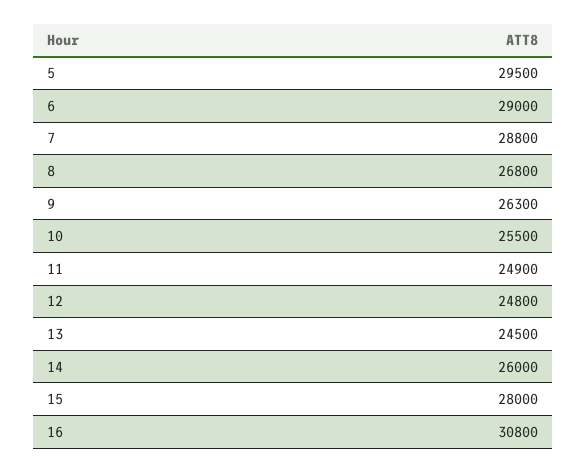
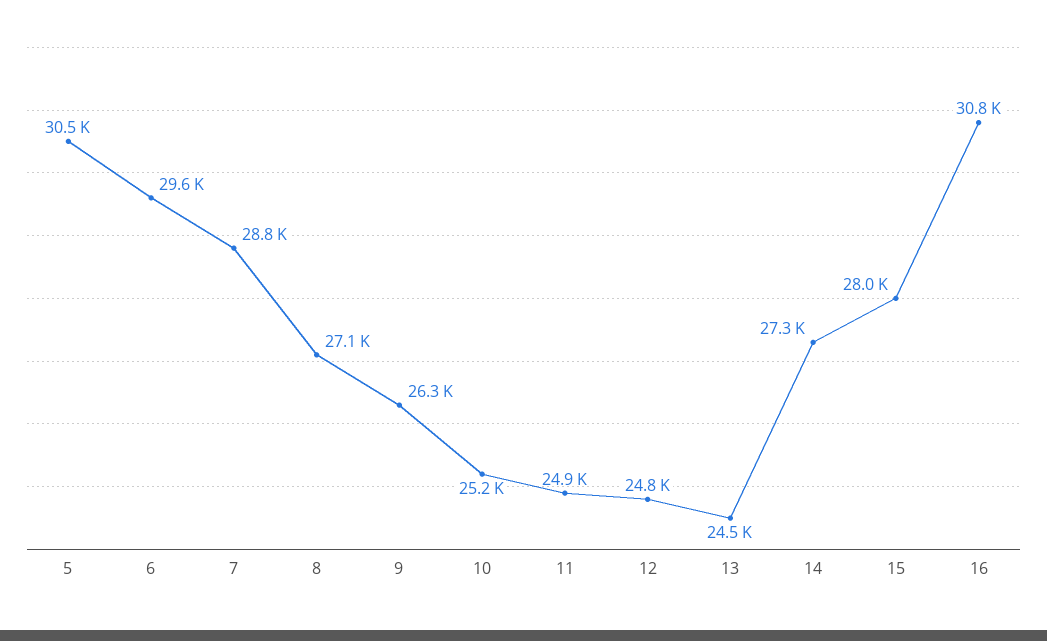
  {
-   "5": 29500,
+   "5": 30500,
-   "6": 29000,
+   "6": 29600,
    "7": 28800,
-   "8": 26800,
+   "8": 27100,
    "9": 26300,
-   "10": 25500,
+   "10": 25200,
    "11": 24900,
    "12": 24800,
    "13": 24500,
-   "14": 26000,
+   "14": 27300,
    "15": 28000,
    "16": 30800
  }

